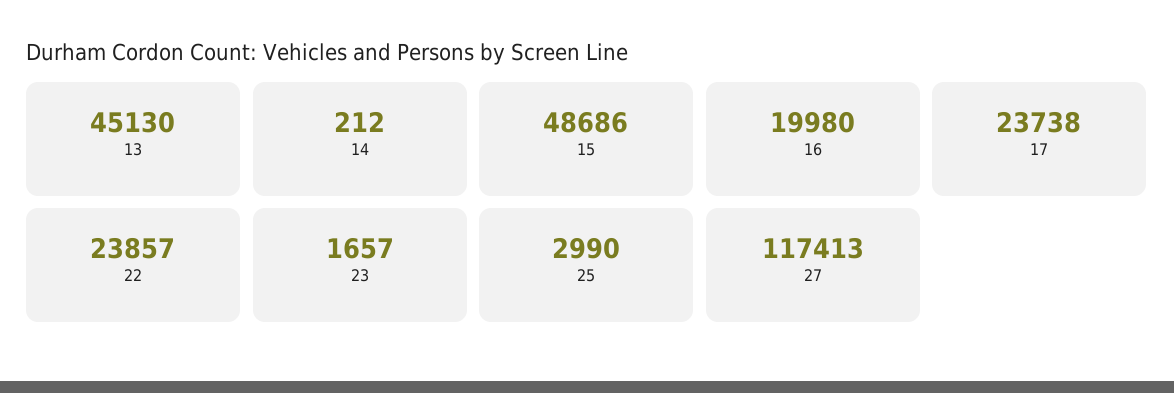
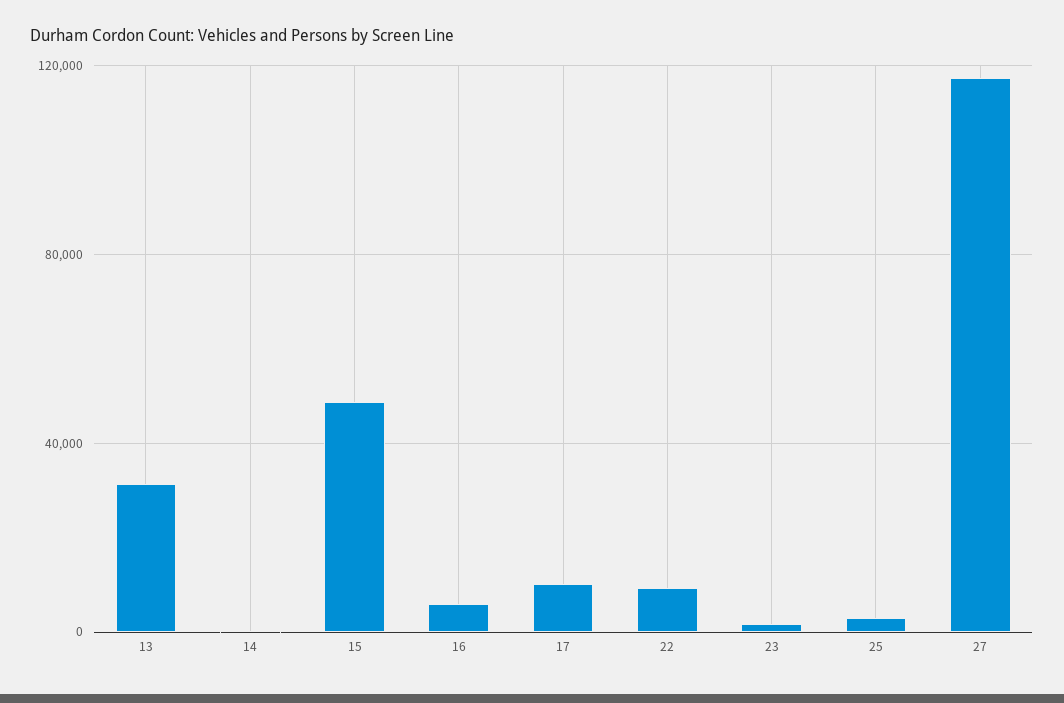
  {
-   "13": 45130,
+   "13": 30000,
    "14": 212,
    "15": 48686,
-   "16": 19980,
+   "16": 5000,
-   "17": 23738,
+   "17": 10000,
-   "22": 23857,
+   "22": 10000,
    "23": 1657,
    "25": 2990,
    "27": 117413
  }

